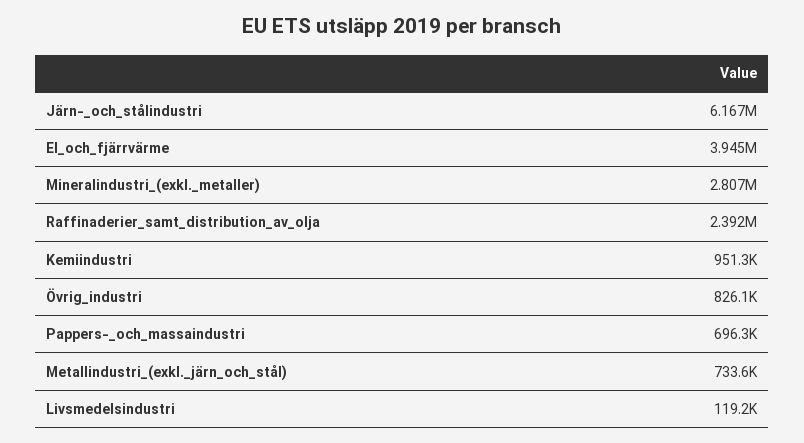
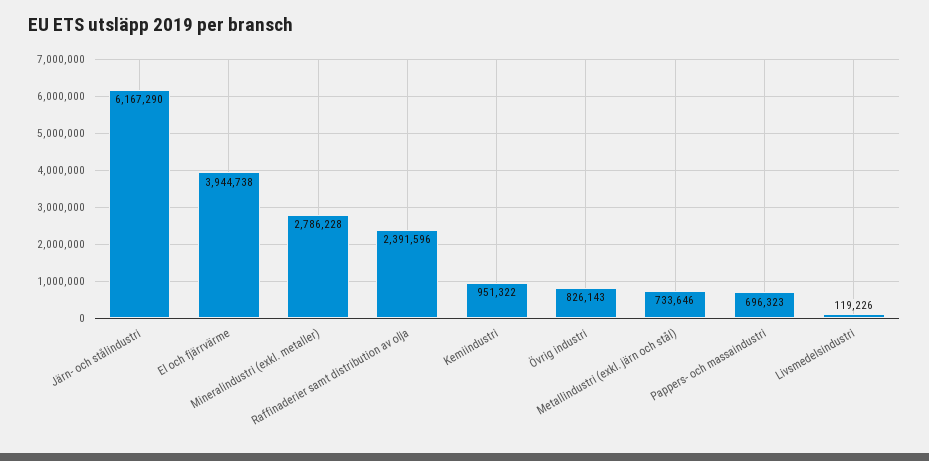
  {
    "Järn-_och_stålindustri": 6167290,
    "El_och_fjärrvärme": 3944738,
-   "Mineralindustri_(exkl._metaller)": 2807000,
+   "Mineralindustri_(exkl._metaller)": 2786228,
    "Raffinaderier_samt_distribution_av_olja": 2391596,
    "Kemiindustri": 951322,
    "Övrig_industri": 826143,
    "Pappers-_och_massaindustri": 696323,
    "Metallindustri_(exkl._järn_och_stål)": 733646,
    "Livsmedelsindustri": 119226
  }

